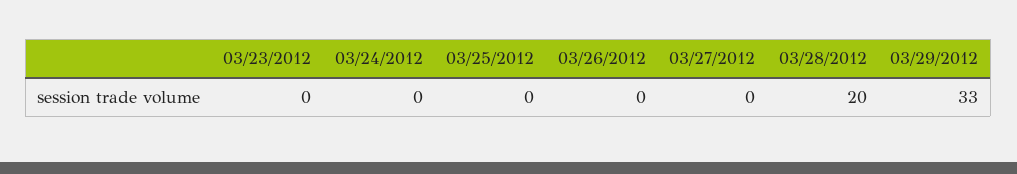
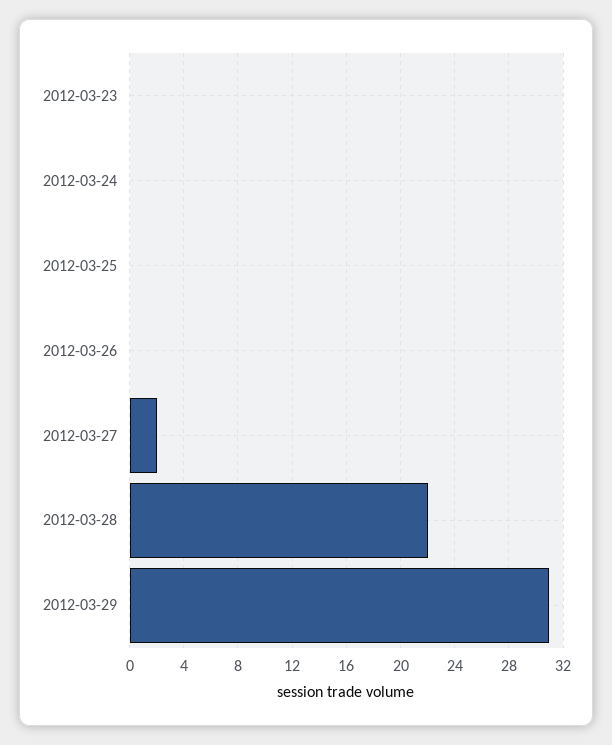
  {
    "03/23/2012": 0,
    "03/24/2012": 0,
    "03/25/2012": 0,
    "03/26/2012": 0,
-   "03/27/2012": 0,
+   "03/27/2012": 2,
-   "03/28/2012": 20,
+   "03/28/2012": 22,
-   "03/29/2012": 33
+   "03/29/2012": 31
  }

